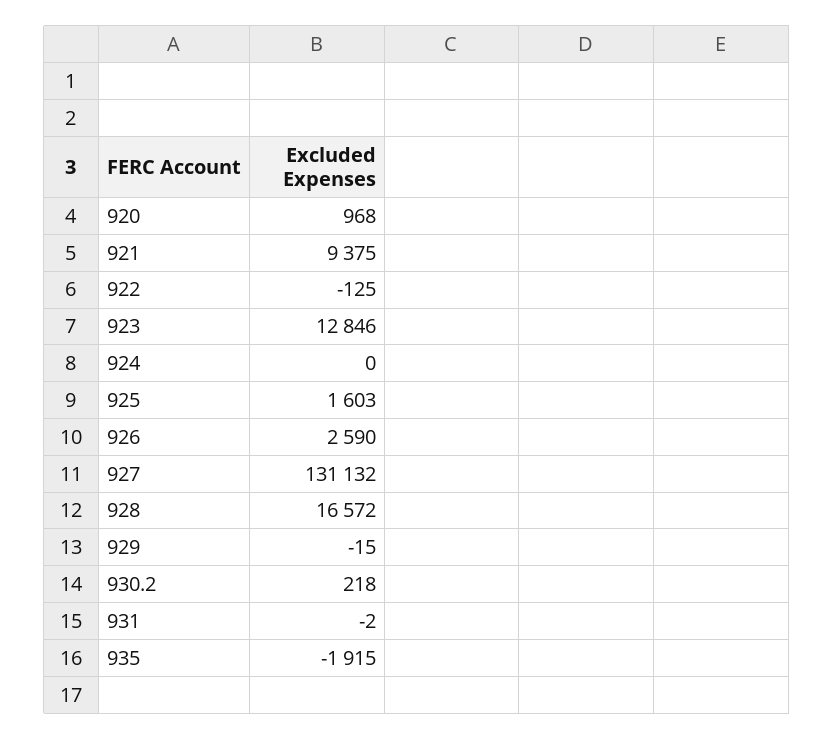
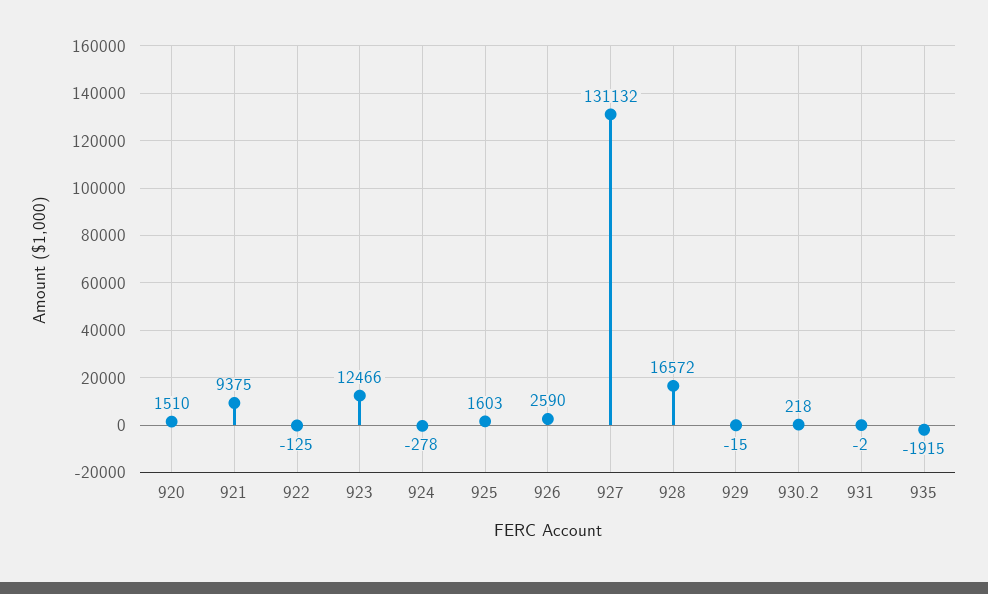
  {
-   "920": 968,
+   "920": 1510,
    "921": 9375,
    "922": -125,
-   "923": 12846,
+   "923": 12466,
-   "924": 0,
+   "924": -278,
    "925": 1603,
    "926": 2590,
    "927": 131132,
    "928": 16572,
    "929": -15,
    "930.2": 218,
    "931": -2,
    "935": -1915
  }

